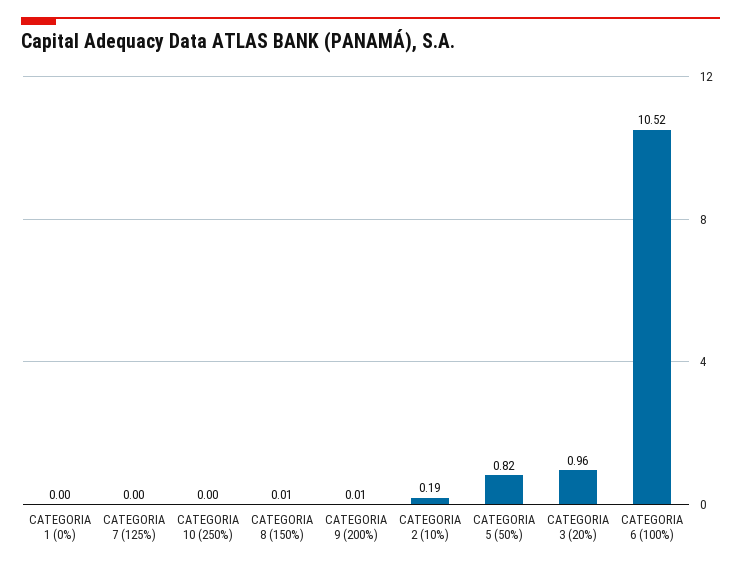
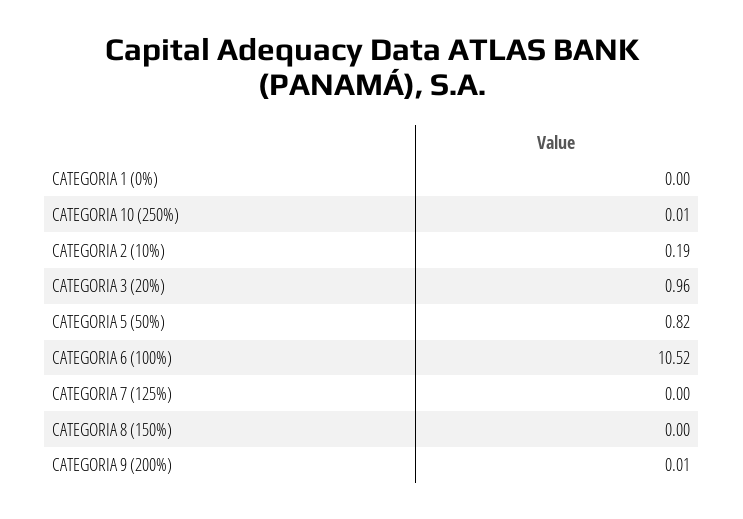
  {
    "CATEGORIA 1 (0%)": 0,
    "CATEGORIA 7 (125%)": 0,
-   "CATEGORIA 10 (250%)": 0,
+   "CATEGORIA 10 (250%)": 0.01,
-   "CATEGORIA 8 (150%)": 0.01,
+   "CATEGORIA 8 (150%)": 0,
    "CATEGORIA 9 (200%)": 0.01,
    "CATEGORIA 2 (10%)": 0.19,
    "CATEGORIA 5 (50%)": 0.82,
    "CATEGORIA 3 (20%)": 0.96,
    "CATEGORIA 6 (100%)": 10.52
  }

